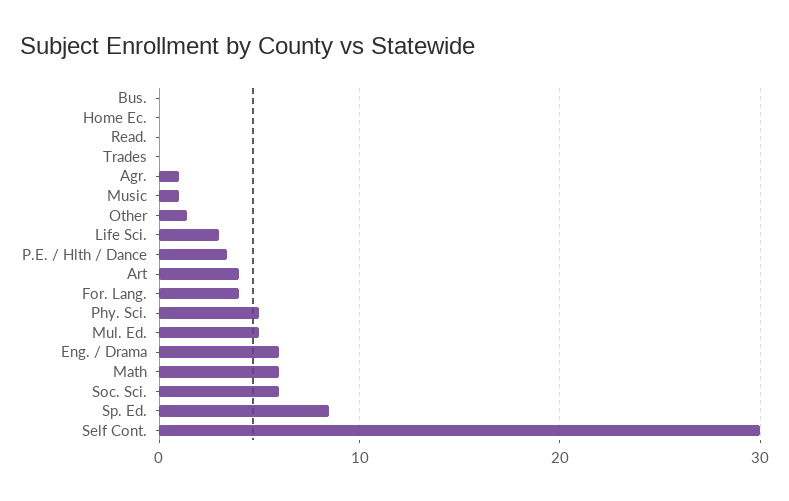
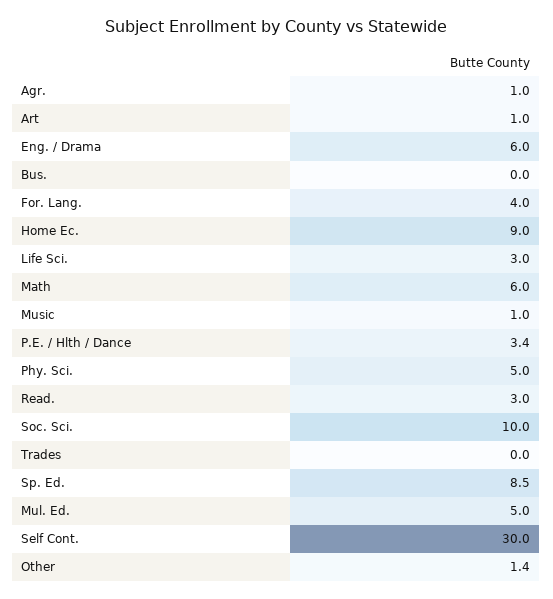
  {
    "Bus.": 0,
-   "Home Ec.": 0,
+   "Home Ec.": 9,
-   "Read.": 0,
+   "Read.": 3,
    "Trades": 0,
    "Agr.": 1,
    "Music": 1,
    "Other": 1.4,
    "Life Sci.": 3,
    "P.E. / Hlth / Dance": 3.4,
-   "Art": 4,
+   "Art": 1,
    "For. Lang.": 4,
    "Phy. Sci.": 5,
    "Mul. Ed.": 5,
    "Eng. / Drama": 6,
    "Math": 6,
-   "Soc. Sci.": 6,
+   "Soc. Sci.": 10,
    "Sp. Ed.": 8.5,
    "Self Cont.": 30
  }

